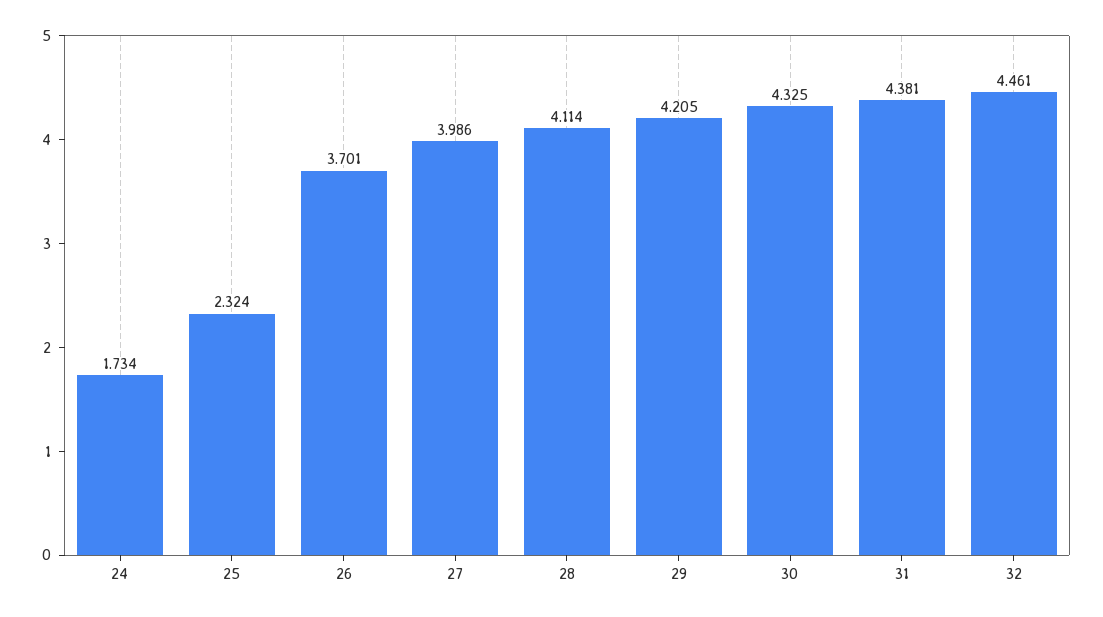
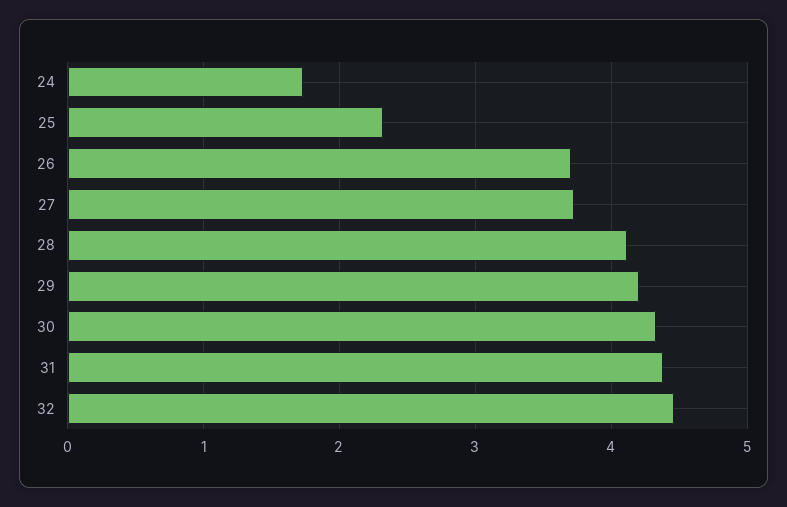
  {
    "24": 1.734,
    "25": 2.324,
    "26": 3.701,
-   "27": 3.986,
+   "27": 3.7,
    "28": 4.114,
    "29": 4.205,
    "30": 4.325,
    "31": 4.381,
    "32": 4.461
  }

